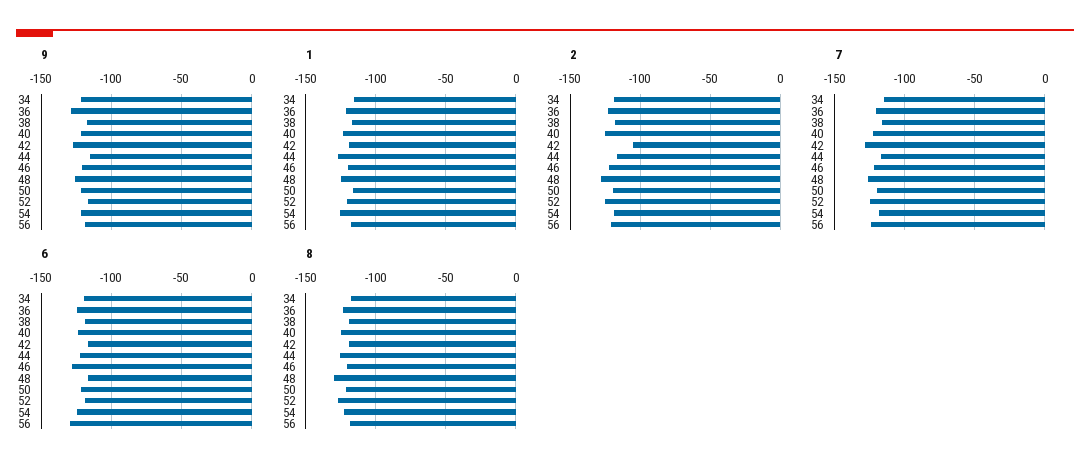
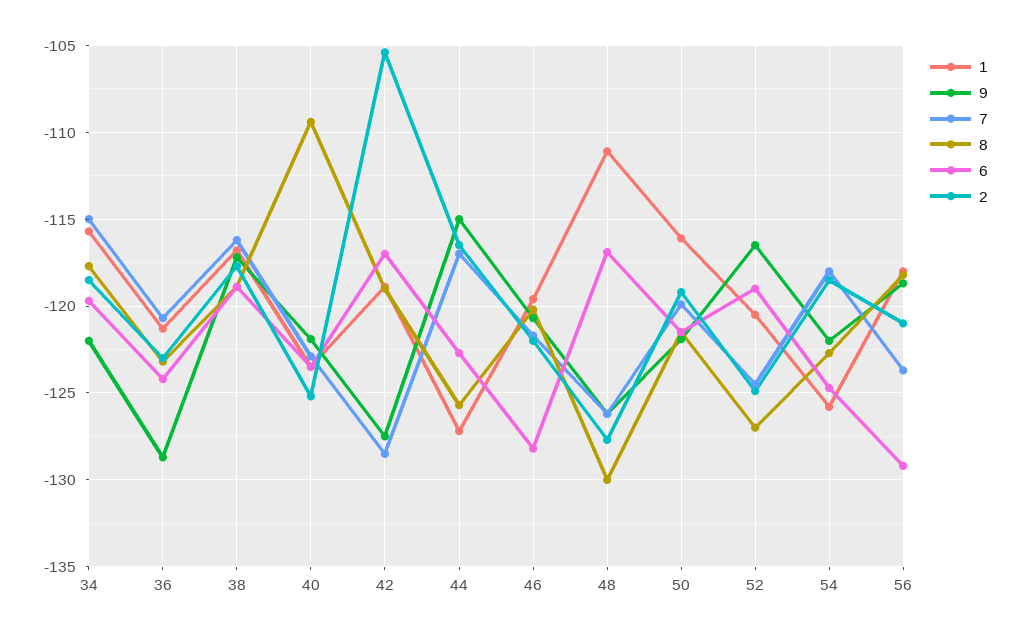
  {
    "9": {
      "34": -122,
      "36": -128.5,
      "38": -117,
      "40": -122,
      "42": -127.5,
      "44": -115,
      "46": -120.5,
      "48": -126,
      "50": -122,
      "52": -116.5,
      "54": -122,
      "56": -118.5
    },
    "1": {
      "34": -115.5,
      "36": -121.5,
      "38": -117,
      "40": -123.5,
      "42": -119,
      "44": -127,
      "46": -119.5,
-     "48": -125,
+     "48": -111,
      "50": -116,
      "52": -120.5,
      "54": -126,
      "56": -118
    },
    "2": {
      "34": -118.5,
      "36": -123,
      "38": -117.5,
      "40": -125,
      "42": -105.5,
      "44": -116.5,
      "46": -122,
      "48": -127.5,
      "50": -119,
      "52": -125,
      "54": -118.5,
      "56": -121
    },
    "7": {
      "34": -115,
      "36": -120.5,
      "38": -116,
      "40": -123,
      "42": -128.5,
      "44": -117,
      "46": -121.5,
      "48": -126,
      "50": -120,
      "52": -124.5,
      "54": -118,
      "56": -123.5
    },
    "6": {
      "34": -119.5,
      "36": -124,
      "38": -119,
      "40": -123.5,
      "42": -117,
      "44": -122.5,
      "46": -128,
      "48": -117,
      "50": -121.5,
      "52": -119,
      "54": -124.5,
      "56": -129
    },
    "8": {
      "34": -117.5,
      "36": -123,
      "38": -119,
-     "40": -125,
+     "40": -109.5,
      "42": -119,
      "44": -125.5,
      "46": -120,
      "48": -130,
      "50": -121.5,
      "52": -127,
      "54": -122.5,
      "56": -118
    }
  }

